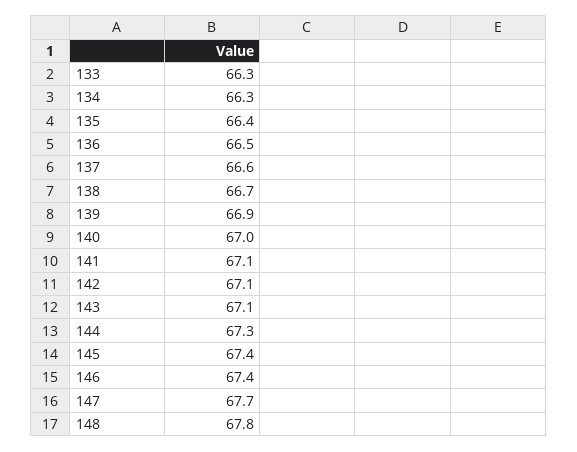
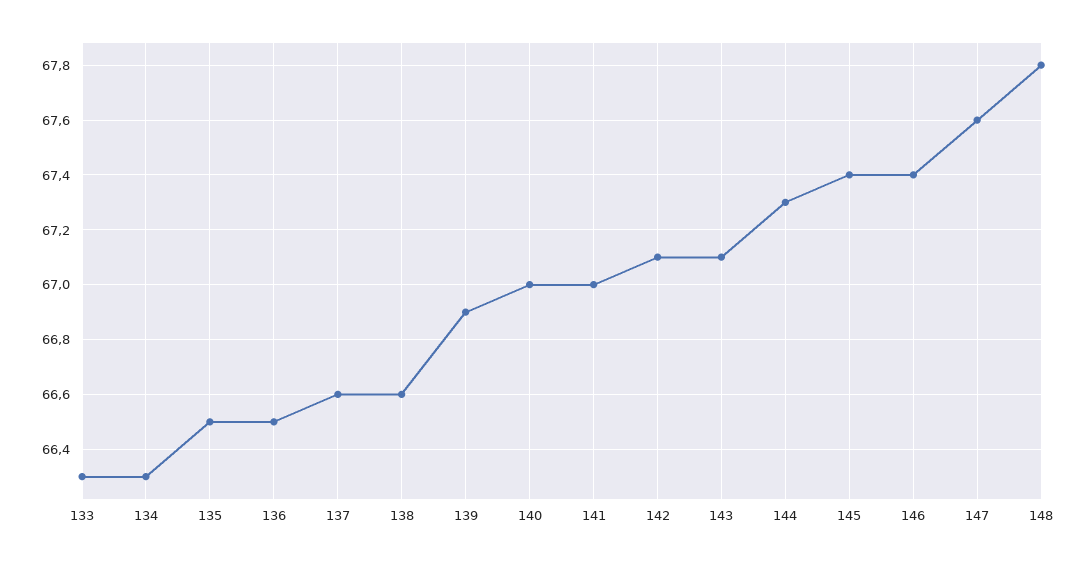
  {
    "133": 66.3,
    "134": 66.3,
-   "135": 66.4,
+   "135": 66.5,
    "136": 66.5,
    "137": 66.6,
-   "138": 66.7,
+   "138": 66.6,
    "139": 66.9,
    "140": 67,
-   "141": 67.1,
+   "141": 67,
    "142": 67.1,
    "143": 67.1,
    "144": 67.3,
    "145": 67.4,
    "146": 67.4,
-   "147": 67.7,
+   "147": 67.6,
    "148": 67.8
  }

